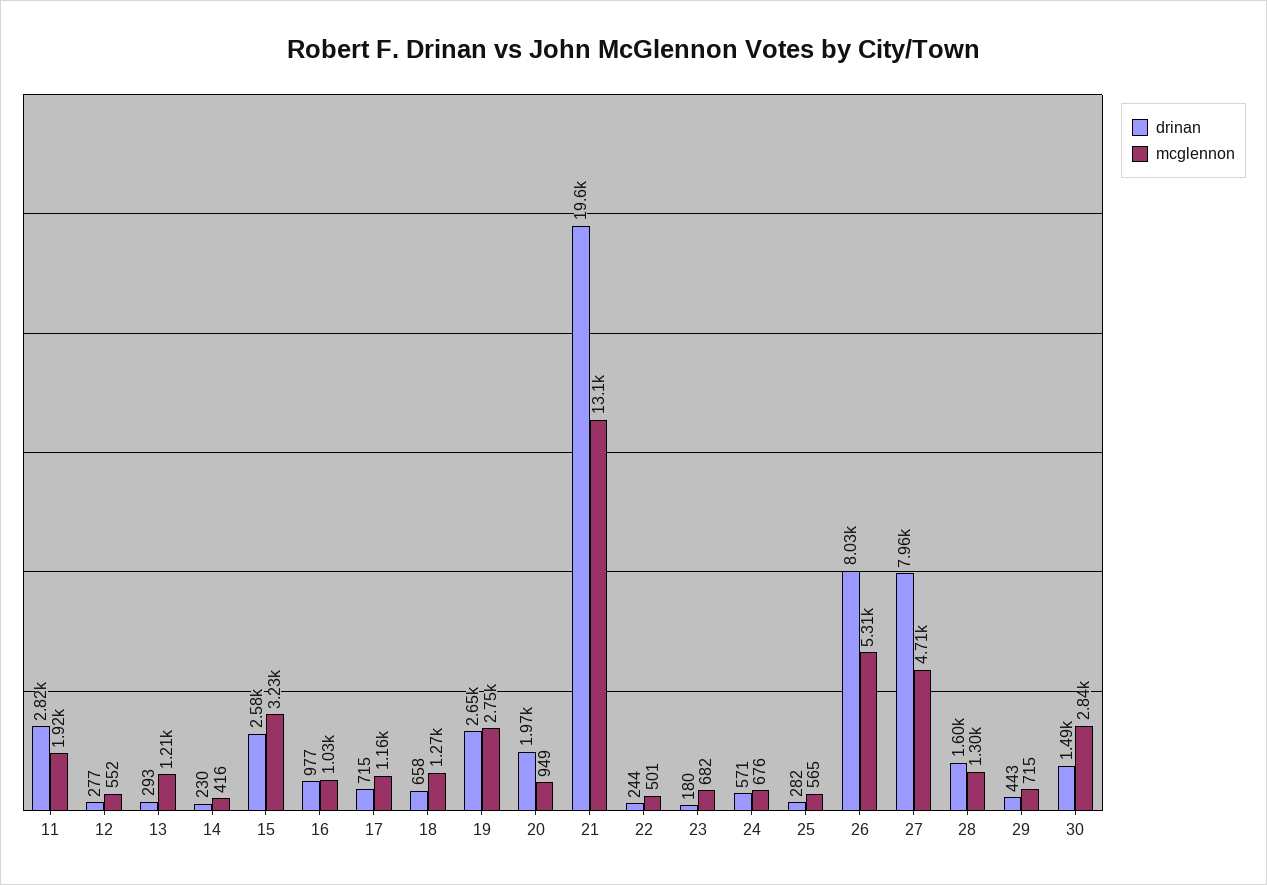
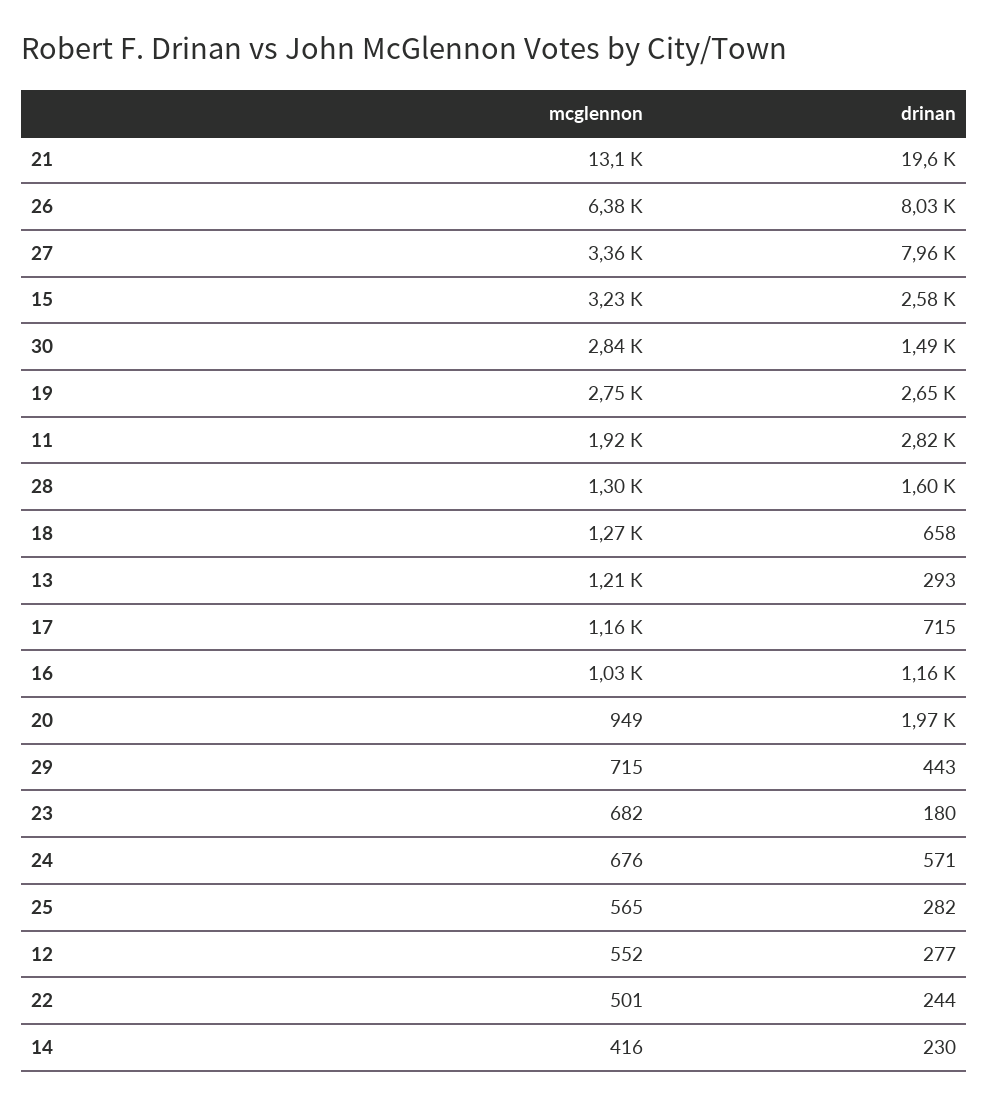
  {
    "drinan": {
      "11": 2820,
      "12": 277,
      "13": 293,
      "14": 230,
      "15": 2580,
-     "16": 977,
+     "16": 1160,
      "17": 715,
      "18": 658,
      "19": 2650,
      "20": 1970,
      "21": 19600,
      "22": 244,
      "23": 180,
      "24": 571,
      "25": 282,
      "26": 8030,
      "27": 7960,
      "28": 1600,
      "29": 443,
      "30": 1490
    },
    "mcglennon": {
      "11": 1920,
      "12": 552,
      "13": 1210,
      "14": 416,
      "15": 3230,
      "16": 1030,
      "17": 1160,
      "18": 1270,
      "19": 2750,
      "20": 949,
      "21": 13100,
      "22": 501,
      "23": 682,
      "24": 676,
      "25": 565,
-     "26": 5310,
+     "26": 6380,
-     "27": 4710,
+     "27": 3360,
      "28": 1300,
      "29": 715,
      "30": 2840
    }
  }

